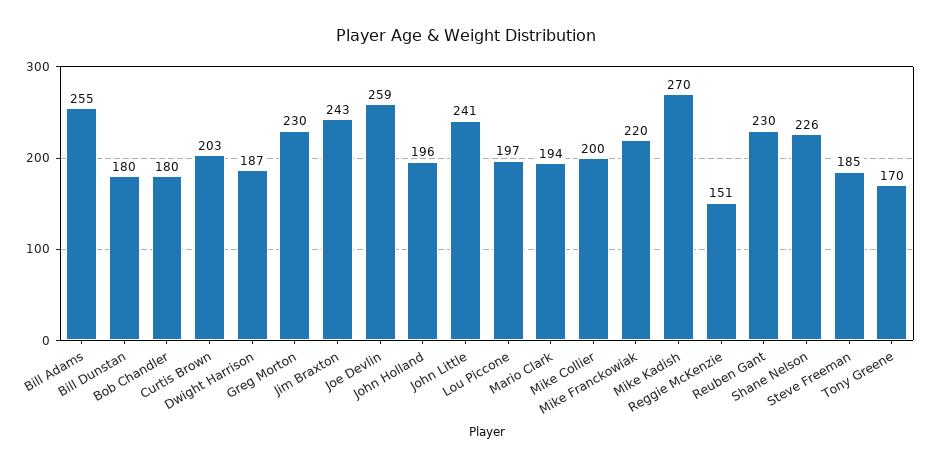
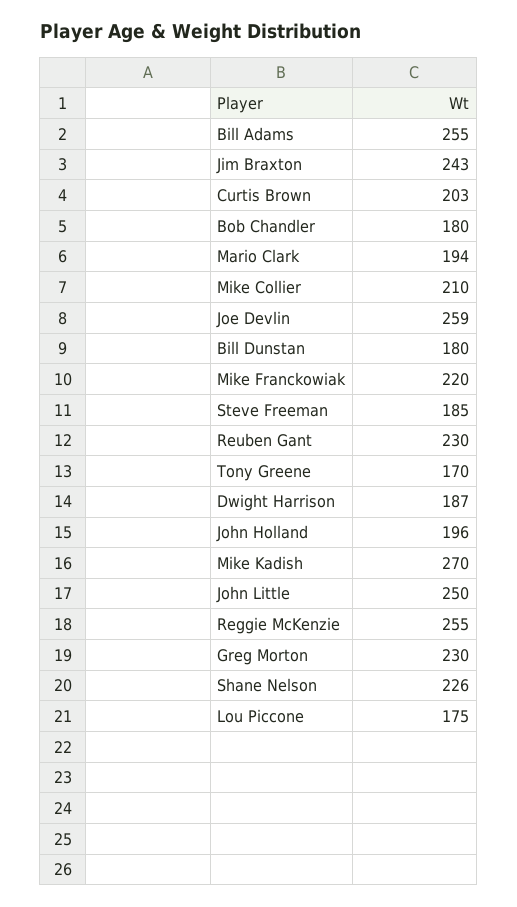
  {
    "Bill Adams": 255,
    "Bill Dunstan": 180,
    "Bob Chandler": 180,
    "Curtis Brown": 203,
    "Dwight Harrison": 187,
    "Greg Morton": 230,
    "Jim Braxton": 243,
    "Joe Devlin": 259,
    "John Holland": 196,
-   "John Little": 241,
+   "John Little": 250,
-   "Lou Piccone": 197,
+   "Lou Piccone": 175,
    "Mario Clark": 194,
-   "Mike Collier": 200,
+   "Mike Collier": 210,
    "Mike Franckowiak": 220,
    "Mike Kadish": 270,
-   "Reggie McKenzie": 151,
+   "Reggie McKenzie": 255,
    "Reuben Gant": 230,
    "Shane Nelson": 226,
    "Steve Freeman": 185,
    "Tony Greene": 170
  }

